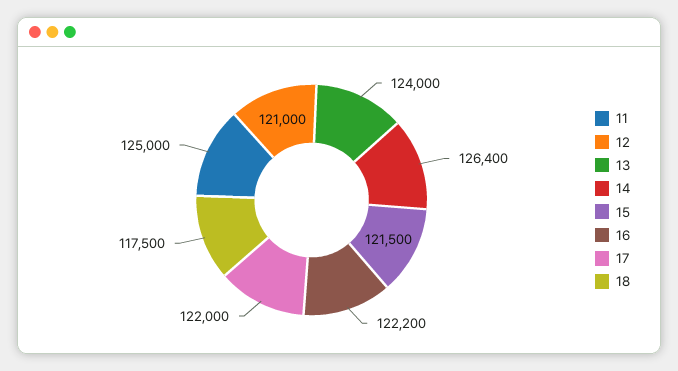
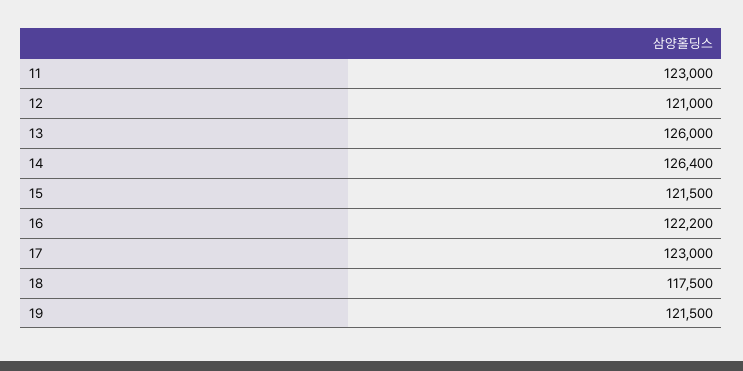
  {
-   "11": 125000,
+   "11": 123000,
    "12": 121000,
-   "13": 124000,
+   "13": 126000,
    "14": 126400,
    "15": 121500,
    "16": 122200,
-   "17": 122000,
+   "17": 123000,
-   "18": 117500
+   "18": 117500,
+   "19": 121500
  }

